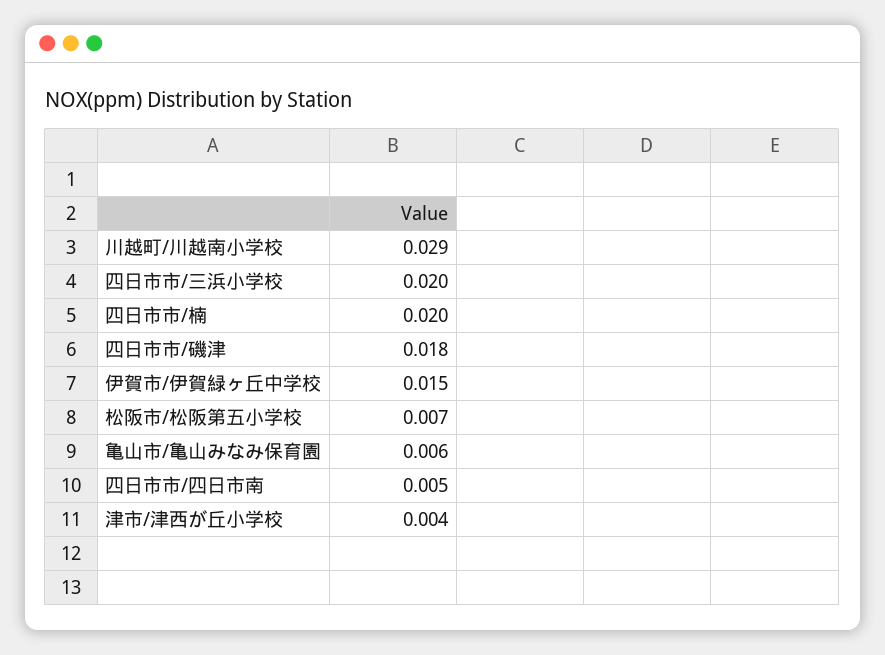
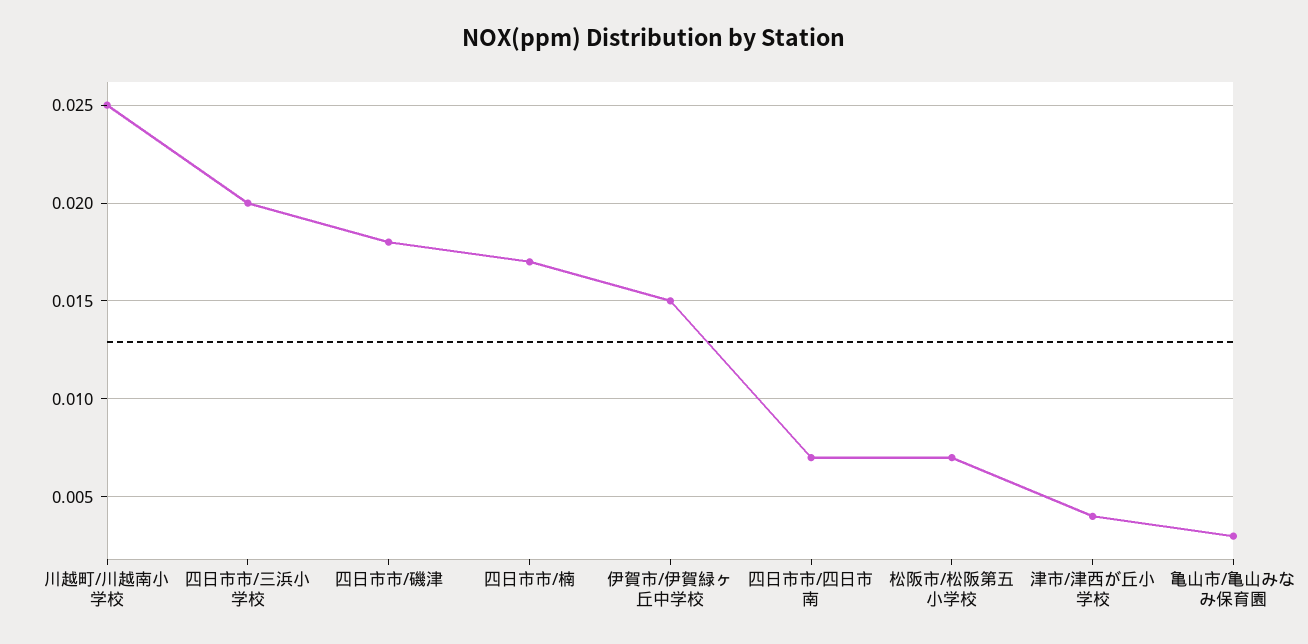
  {
-   "川越町/川越南小学校": 0.029,
+   "川越町/川越南小学校": 0.025,
    "四日市市/三浜小学校": 0.02,
-   "四日市市/楠": 0.02,
+   "四日市市/楠": 0.017,
    "四日市市/磯津": 0.018,
    "伊賀市/伊賀緑ヶ丘中学校": 0.015,
    "松阪市/松阪第五小学校": 0.007,
-   "亀山市/亀山みなみ保育園": 0.006,
+   "亀山市/亀山みなみ保育園": 0.003,
-   "四日市市/四日市南": 0.005,
+   "四日市市/四日市南": 0.007,
    "津市/津西が丘小学校": 0.004
  }

